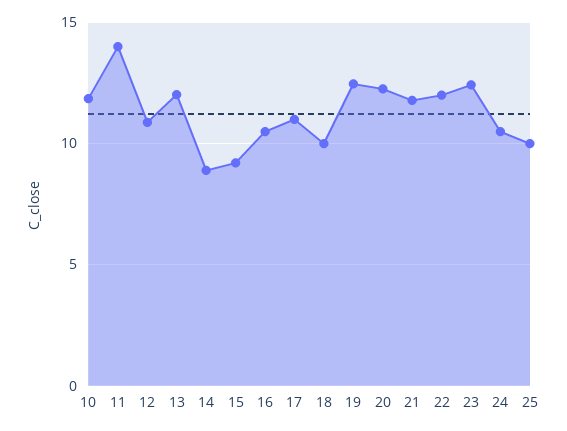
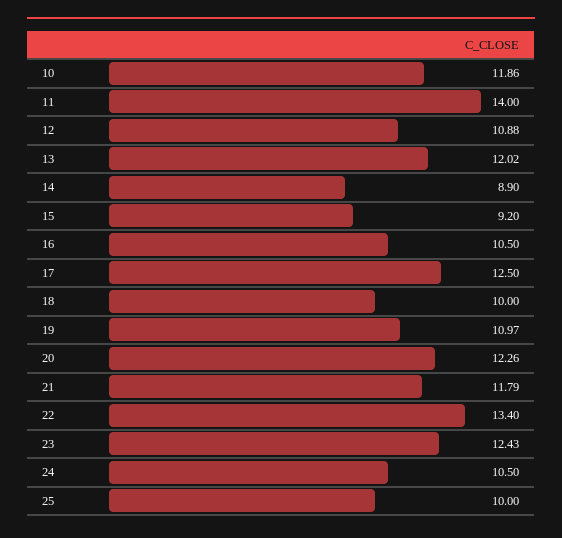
  {
    "10": 11.86,
    "11": 14,
    "12": 10.88,
    "13": 12.02,
    "14": 8.9,
    "15": 9.2,
    "16": 10.5,
-   "17": 11,
+   "17": 12.5,
    "18": 10,
-   "19": 12.5,
+   "19": 10.97,
    "20": 12.26,
    "21": 11.79,
-   "22": 12,
+   "22": 13.4,
    "23": 12.43,
    "24": 10.5,
    "25": 10
  }

